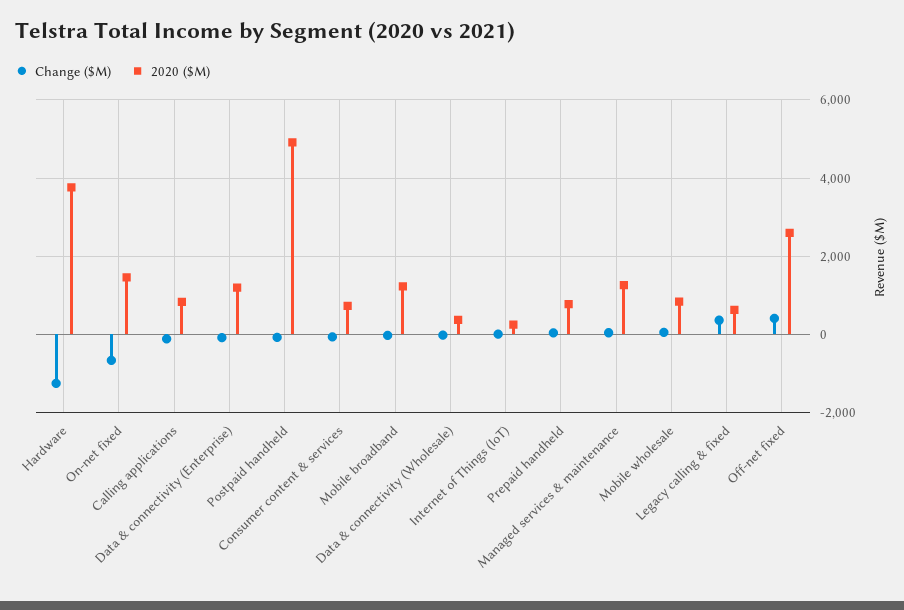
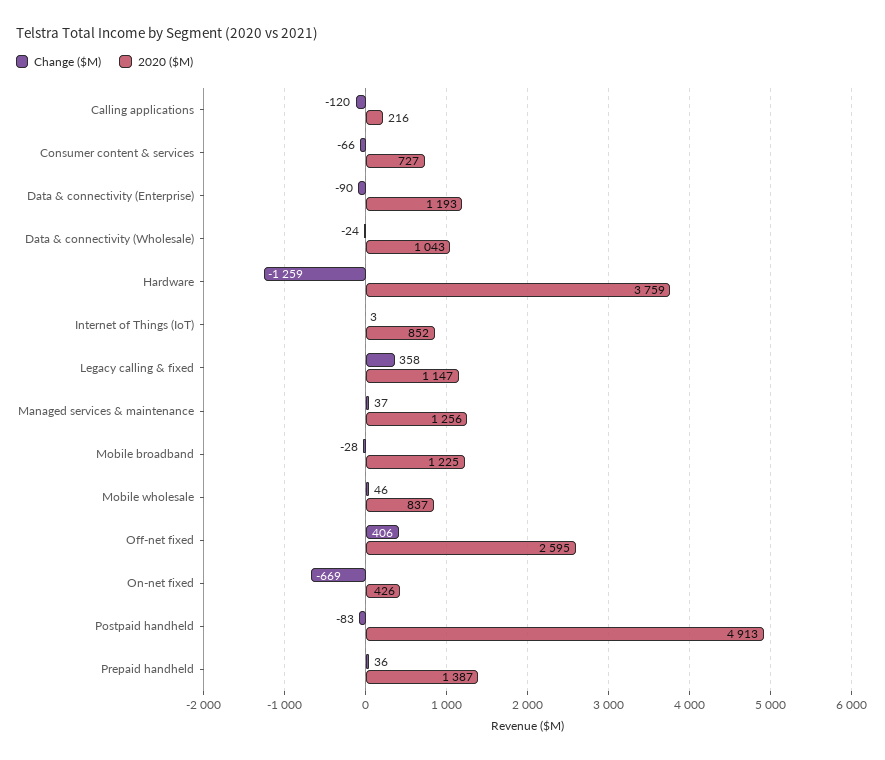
  {
    "Change ($M)": {
      "Hardware": -1259,
      "On-net fixed": -669,
      "Calling applications": -120,
      "Data & connectivity (Enterprise)": -90,
      "Postpaid handheld": -83,
      "Consumer content & services": -66,
      "Mobile broadband": -28,
      "Data & connectivity (Wholesale)": -24,
      "Internet of Things (IoT)": 3,
      "Prepaid handheld": 36,
      "Managed services & maintenance": 37,
      "Mobile wholesale": 46,
      "Legacy calling & fixed": 358,
      "Off-net fixed": 406
    },
    "2020 ($M)": {
      "Hardware": 3759,
-     "On-net fixed": 1400,
+     "On-net fixed": 426,
-     "Calling applications": 800,
+     "Calling applications": 216,
      "Data & connectivity (Enterprise)": 1193,
      "Postpaid handheld": 4913,
      "Consumer content & services": 727,
      "Mobile broadband": 1225,
-     "Data & connectivity (Wholesale)": 400,
+     "Data & connectivity (Wholesale)": 1043,
-     "Internet of Things (IoT)": 200,
+     "Internet of Things (IoT)": 852,
-     "Prepaid handheld": 800,
+     "Prepaid handheld": 1387,
      "Managed services & maintenance": 1256,
      "Mobile wholesale": 837,
-     "Legacy calling & fixed": 600,
+     "Legacy calling & fixed": 1147,
      "Off-net fixed": 2595
    }
  }

